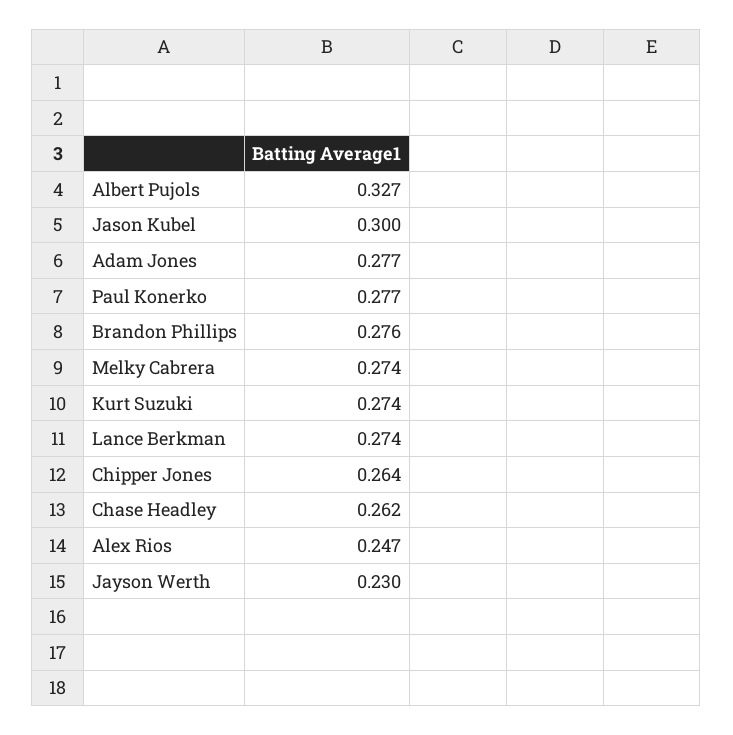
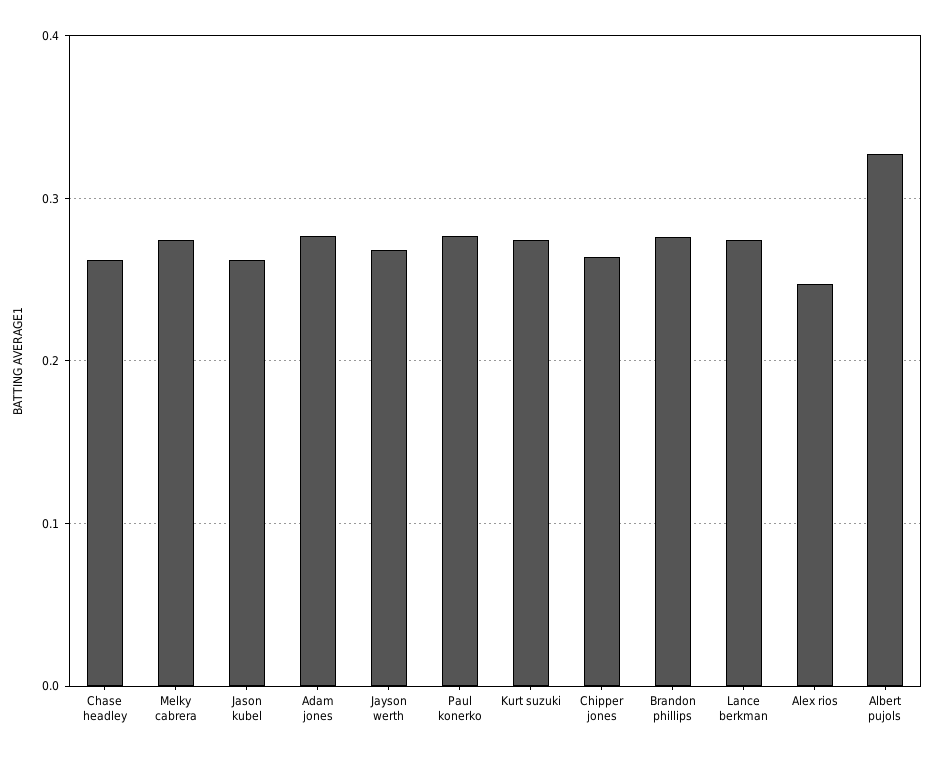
  {
    "Albert Pujols": 0.327,
-   "Jason Kubel": 0.3,
+   "Jason Kubel": 0.26,
    "Adam Jones": 0.277,
    "Paul Konerko": 0.277,
    "Brandon Phillips": 0.276,
    "Melky Cabrera": 0.274,
    "Kurt Suzuki": 0.274,
    "Lance Berkman": 0.274,
    "Chipper Jones": 0.264,
    "Chase Headley": 0.262,
    "Alex Rios": 0.247,
-   "Jayson Werth": 0.23
+   "Jayson Werth": 0.27
  }

